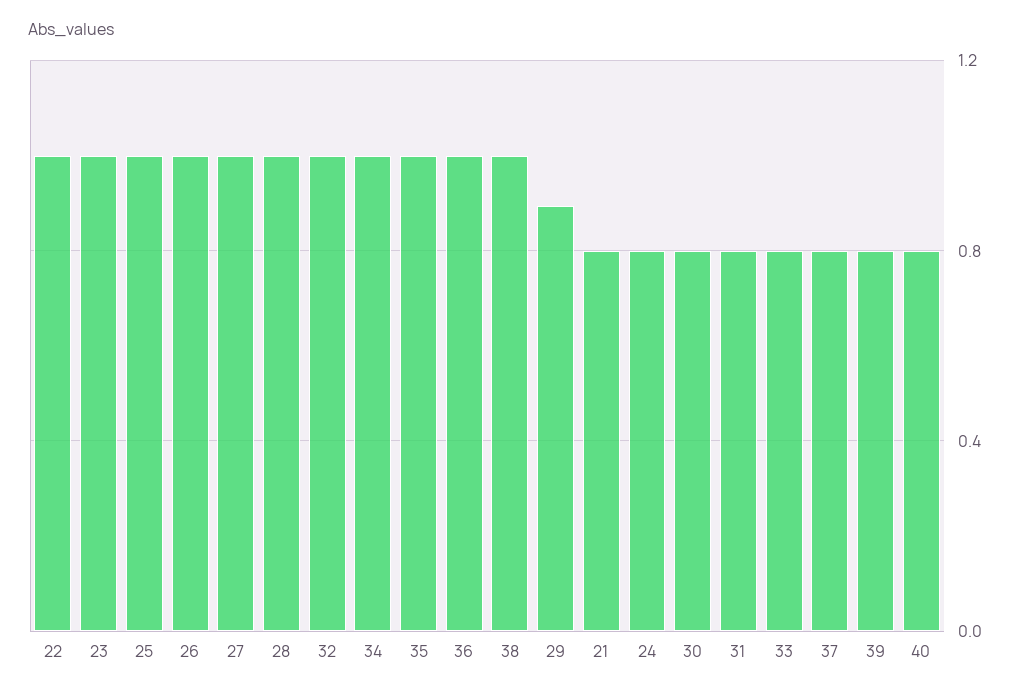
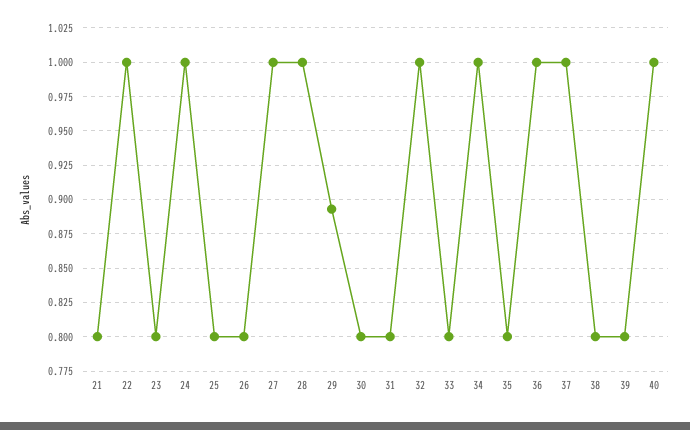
  {
    "22": 1,
-   "23": 1,
+   "23": 0.8,
-   "25": 1,
+   "25": 0.8,
-   "26": 1,
+   "26": 0.8,
    "27": 1,
    "28": 1,
    "32": 1,
    "34": 1,
-   "35": 1,
+   "35": 0.8,
    "36": 1,
-   "38": 1,
+   "38": 0.8,
    "29": 0.895,
    "21": 0.8,
-   "24": 0.8,
+   "24": 1,
    "30": 0.8,
    "31": 0.8,
    "33": 0.8,
-   "37": 0.8,
+   "37": 1,
    "39": 0.8,
-   "40": 0.8
+   "40": 1
  }

